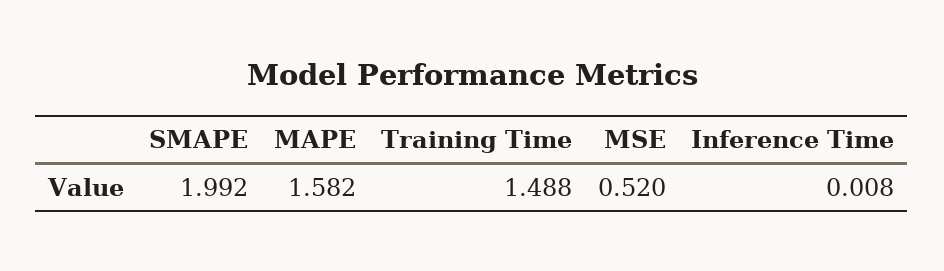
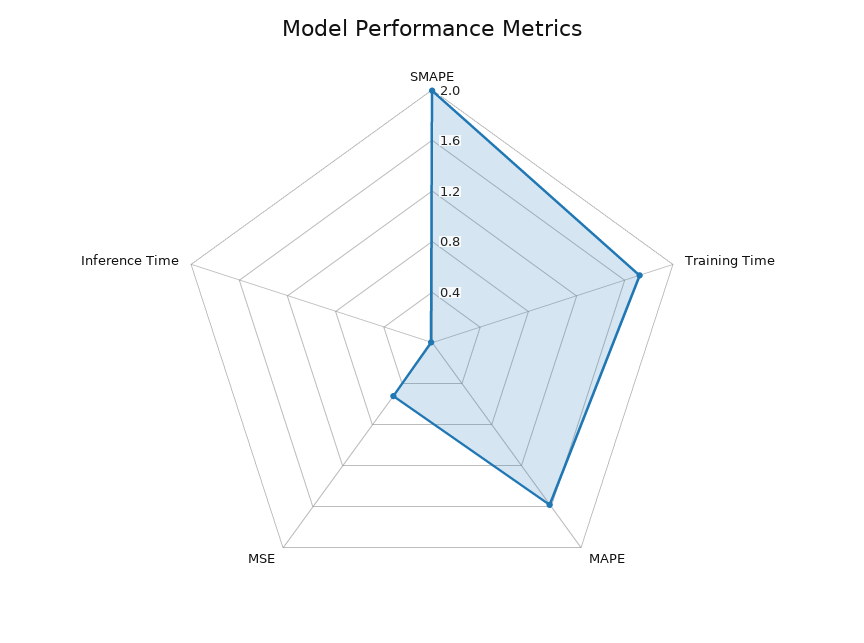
  {
    "SMAPE": 1.992,
    "MAPE": 1.582,
-   "Training Time": 1.488,
+   "Training Time": 1.7,
    "MSE": 0.52,
    "Inference Time": 0.008
  }

